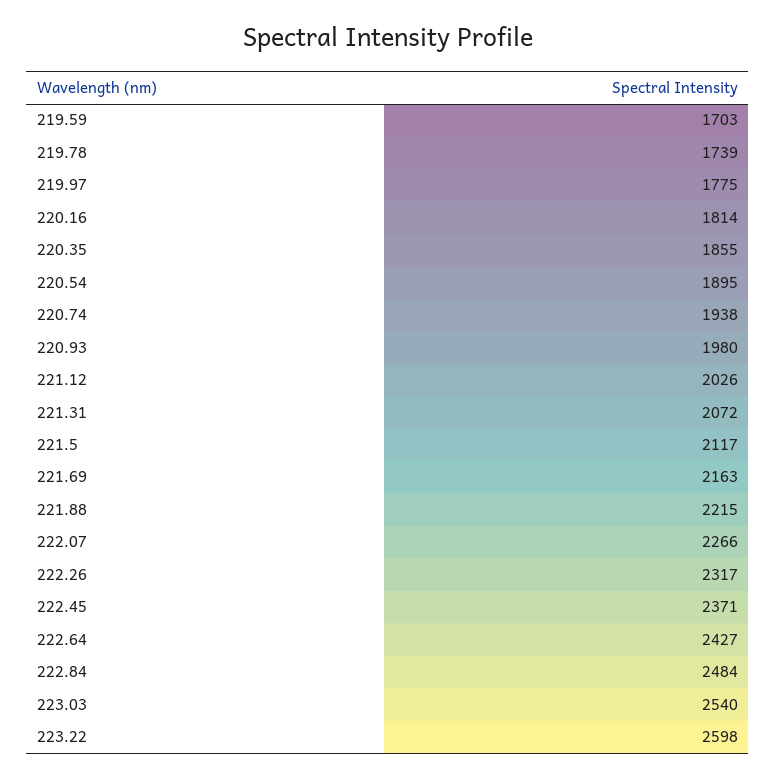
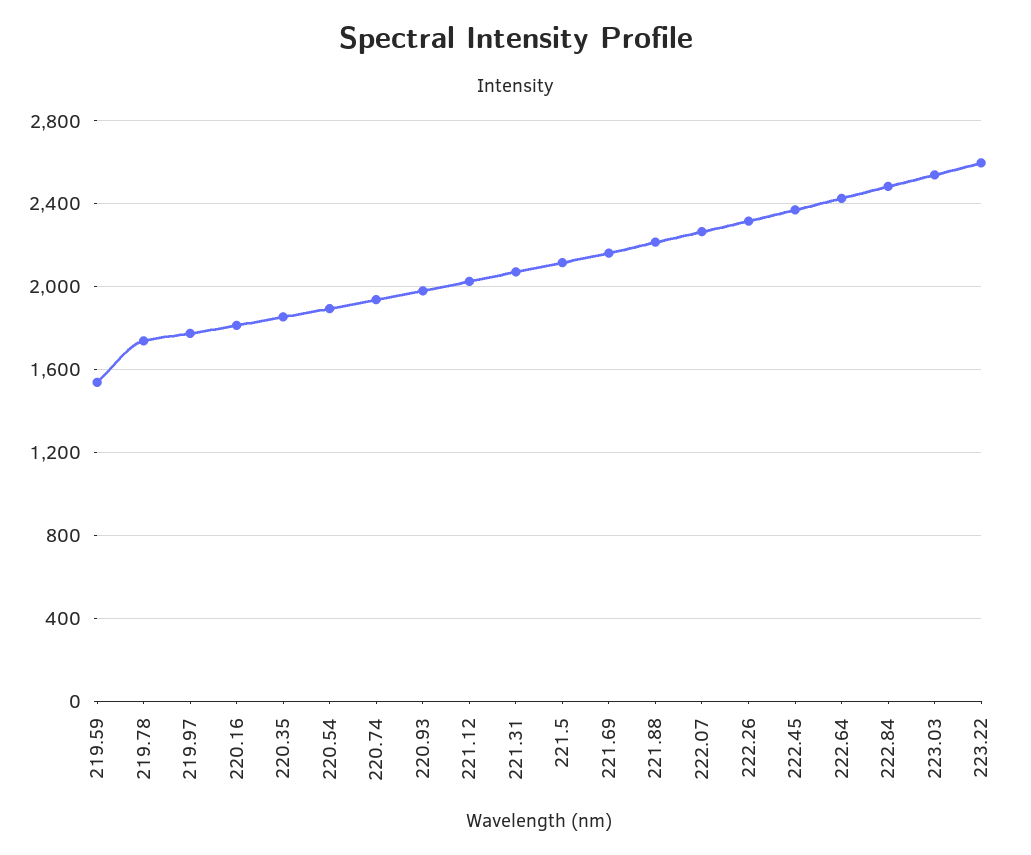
  {
-   "219.59": 1703,
+   "219.59": 1550,
    "219.78": 1739,
    "219.97": 1775,
    "220.16": 1814,
    "220.35": 1855,
    "220.54": 1895,
    "220.74": 1938,
    "220.93": 1980,
    "221.12": 2026,
    "221.31": 2072,
    "221.5": 2117,
    "221.69": 2163,
    "221.88": 2215,
    "222.07": 2266,
    "222.26": 2317,
    "222.45": 2371,
    "222.64": 2427,
    "222.84": 2484,
    "223.03": 2540,
    "223.22": 2598
  }

